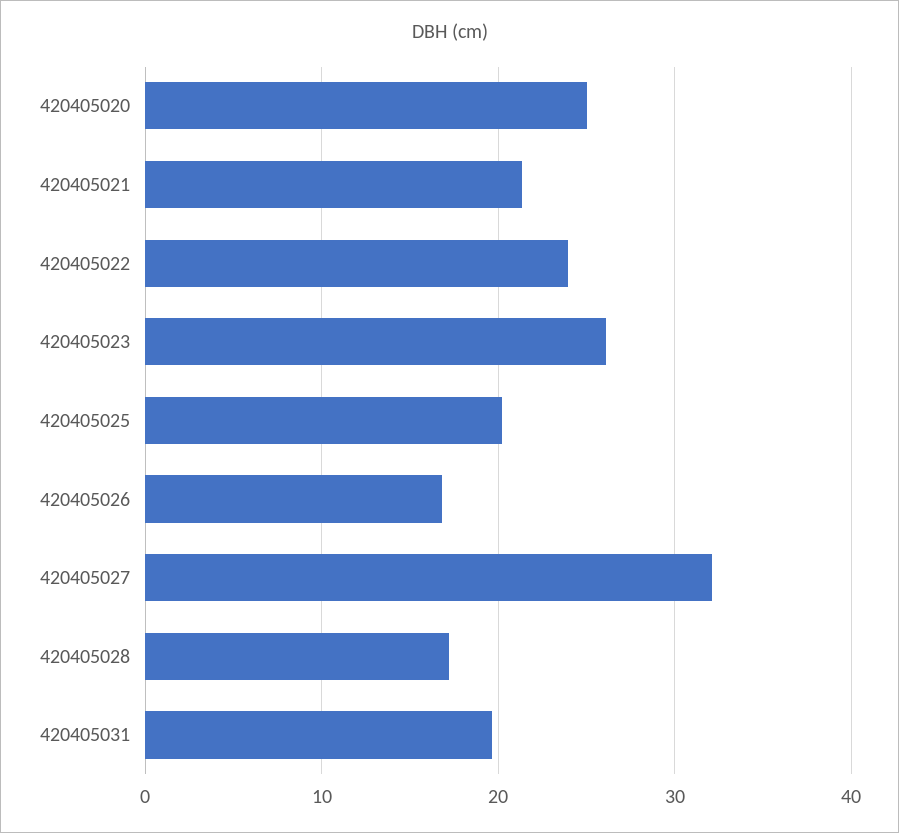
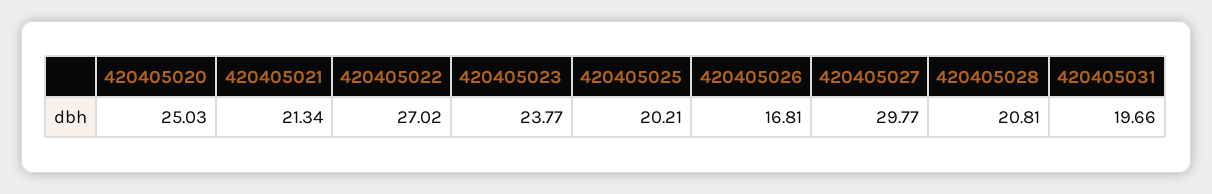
  {
    "420405020": 25.03,
    "420405021": 21.34,
-   "420405022": 24,
+   "420405022": 27.02,
-   "420405023": 26,
+   "420405023": 23.77,
    "420405025": 20.21,
    "420405026": 16.81,
-   "420405027": 32,
+   "420405027": 29.77,
-   "420405028": 17,
+   "420405028": 20.81,
    "420405031": 19.66
  }

